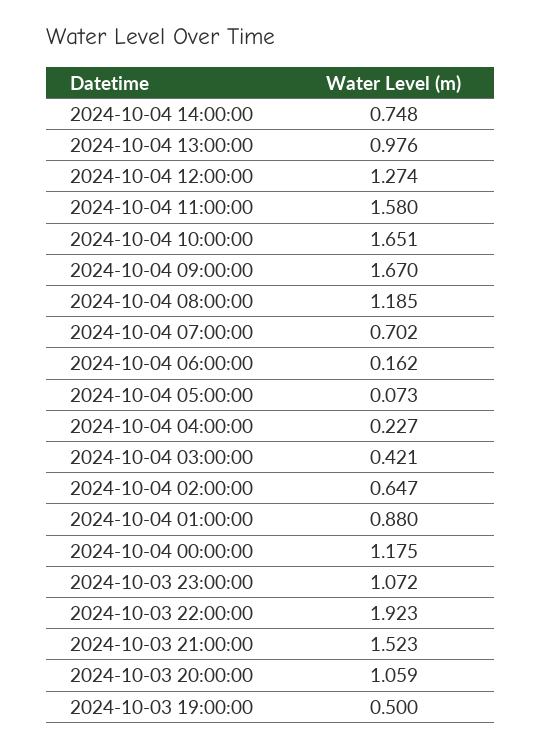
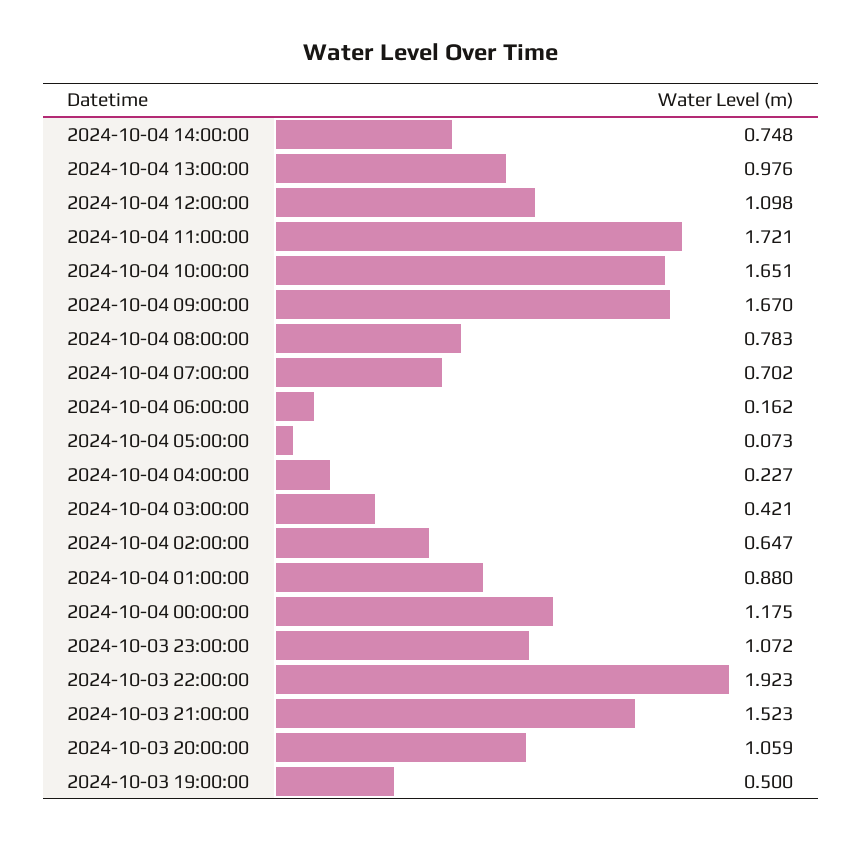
  {
    "2024-10-04 14:00:00": 0.748,
    "2024-10-04 13:00:00": 0.976,
-   "2024-10-04 12:00:00": 1.274,
+   "2024-10-04 12:00:00": 1.098,
-   "2024-10-04 11:00:00": 1.58,
+   "2024-10-04 11:00:00": 1.721,
    "2024-10-04 10:00:00": 1.651,
    "2024-10-04 09:00:00": 1.67,
-   "2024-10-04 08:00:00": 1.185,
+   "2024-10-04 08:00:00": 0.783,
    "2024-10-04 07:00:00": 0.702,
    "2024-10-04 06:00:00": 0.162,
    "2024-10-04 05:00:00": 0.073,
    "2024-10-04 04:00:00": 0.227,
    "2024-10-04 03:00:00": 0.421,
    "2024-10-04 02:00:00": 0.647,
    "2024-10-04 01:00:00": 0.88,
    "2024-10-04 00:00:00": 1.175,
    "2024-10-03 23:00:00": 1.072,
    "2024-10-03 22:00:00": 1.923,
    "2024-10-03 21:00:00": 1.523,
    "2024-10-03 20:00:00": 1.059,
    "2024-10-03 19:00:00": 0.5
  }

